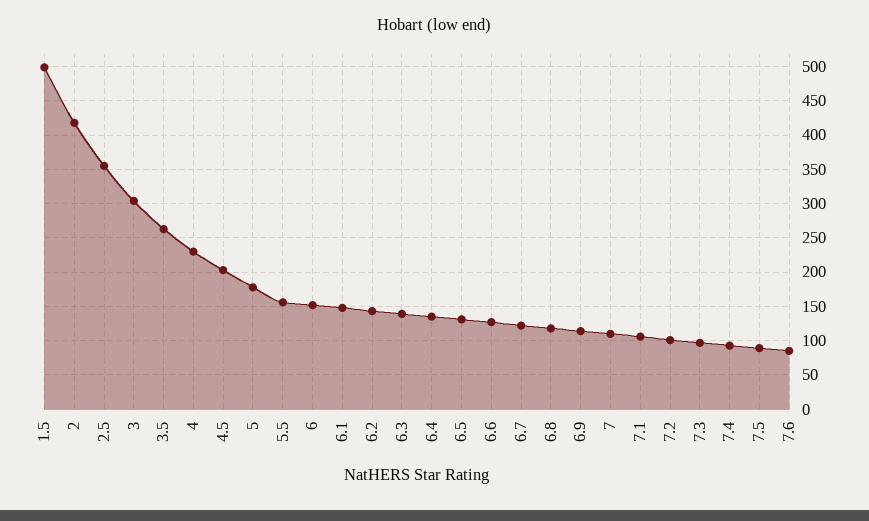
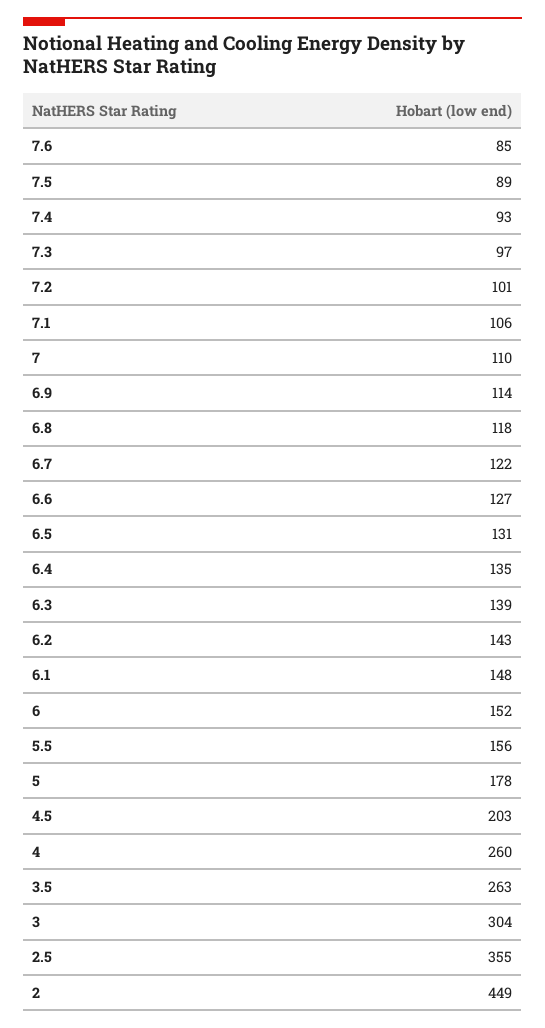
  {
-   "1.5": 500,
-   "2": 420,
+   "2": 449,
    "2.5": 355,
    "3": 304,
    "3.5": 263,
-   "4": 230,
+   "4": 260,
    "4.5": 203,
    "5": 178,
    "5.5": 156,
    "6": 152,
    "6.1": 148,
    "6.2": 143,
    "6.3": 139,
    "6.4": 135,
    "6.5": 131,
    "6.6": 127,
    "6.7": 122,
    "6.8": 118,
    "6.9": 114,
    "7": 110,
    "7.1": 106,
    "7.2": 101,
    "7.3": 97,
    "7.4": 93,
    "7.5": 89,
    "7.6": 85
  }

